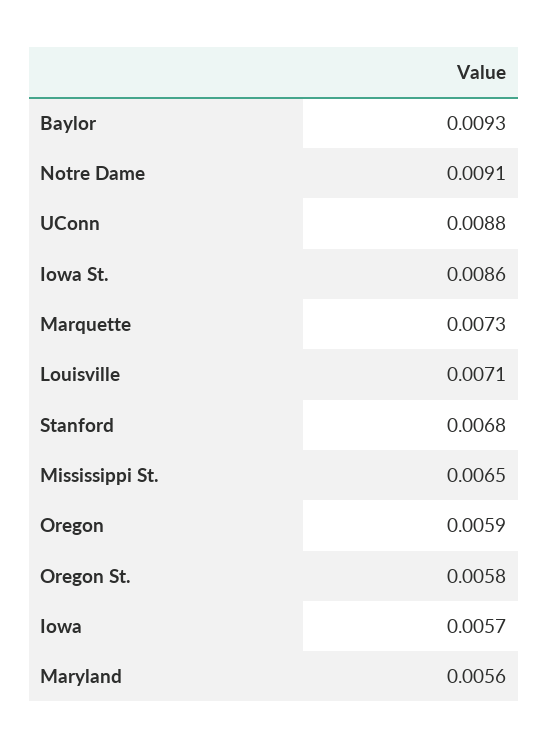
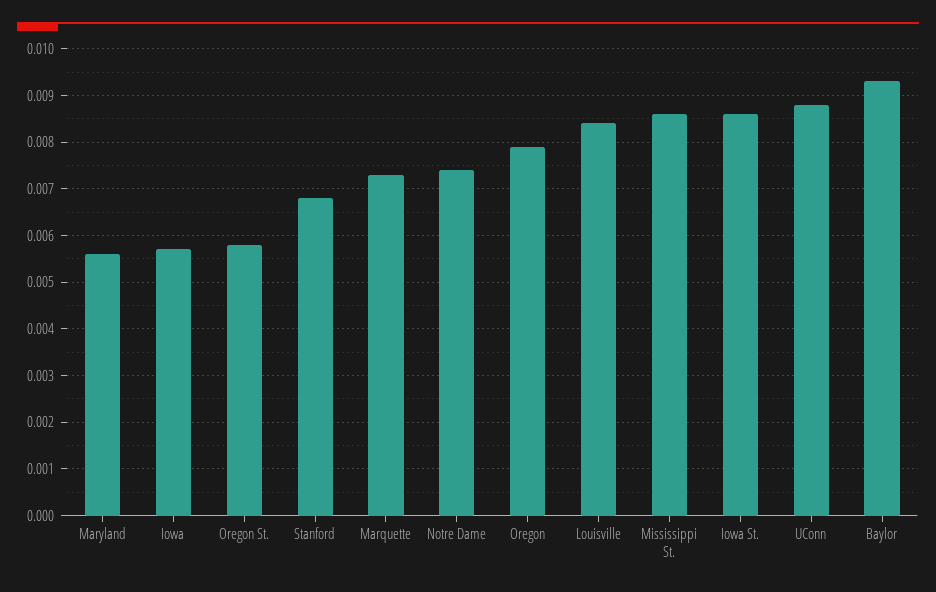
  {
    "Baylor": 0.0093,
-   "Notre Dame": 0.0091,
+   "Notre Dame": 0.0075,
    "UConn": 0.0088,
    "Iowa St.": 0.0086,
    "Marquette": 0.0073,
-   "Louisville": 0.0071,
+   "Louisville": 0.0085,
    "Stanford": 0.0068,
-   "Mississippi St.": 0.0065,
+   "Mississippi St.": 0.0085,
-   "Oregon": 0.0059,
+   "Oregon": 0.008,
    "Oregon St.": 0.0058,
    "Iowa": 0.0057,
    "Maryland": 0.0056
  }

